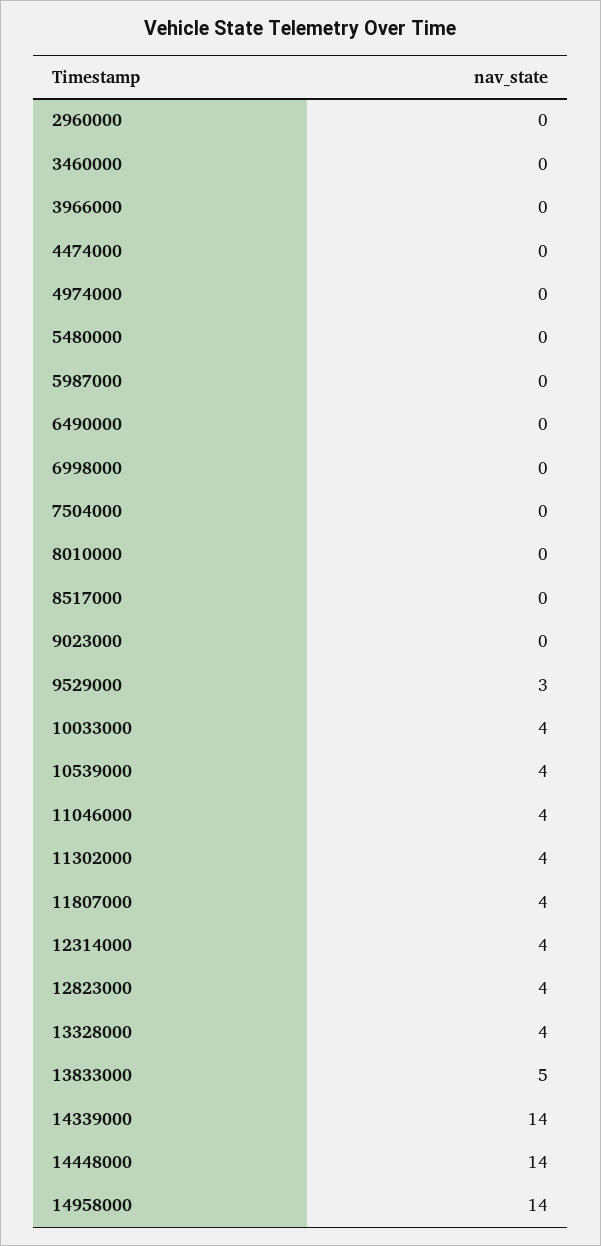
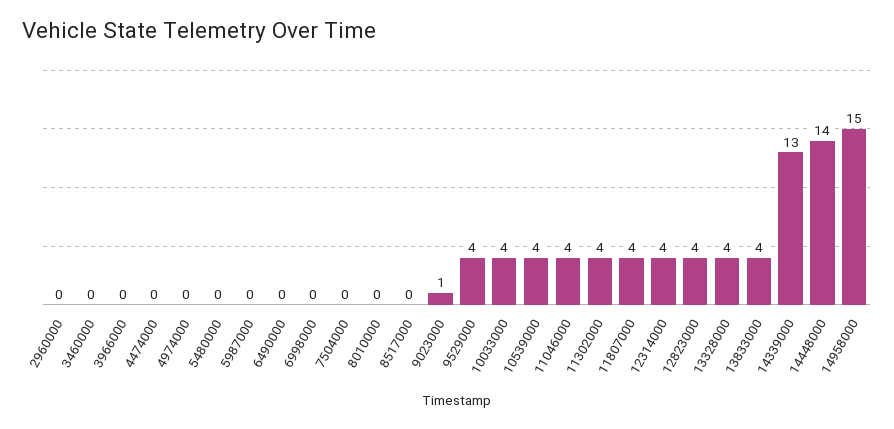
  {
    "2960000": 0,
    "3460000": 0,
    "3966000": 0,
    "4474000": 0,
    "4974000": 0,
    "5480000": 0,
    "5987000": 0,
    "6490000": 0,
    "6998000": 0,
    "7504000": 0,
    "8010000": 0,
    "8517000": 0,
-   "9023000": 0,
+   "9023000": 1,
-   "9529000": 3,
+   "9529000": 4,
    "10033000": 4,
    "10539000": 4,
    "11046000": 4,
    "11302000": 4,
    "11807000": 4,
    "12314000": 4,
    "12823000": 4,
    "13328000": 4,
-   "13833000": 5,
+   "13833000": 4,
-   "14339000": 14,
+   "14339000": 13,
    "14448000": 14,
-   "14958000": 14
+   "14958000": 15
  }

